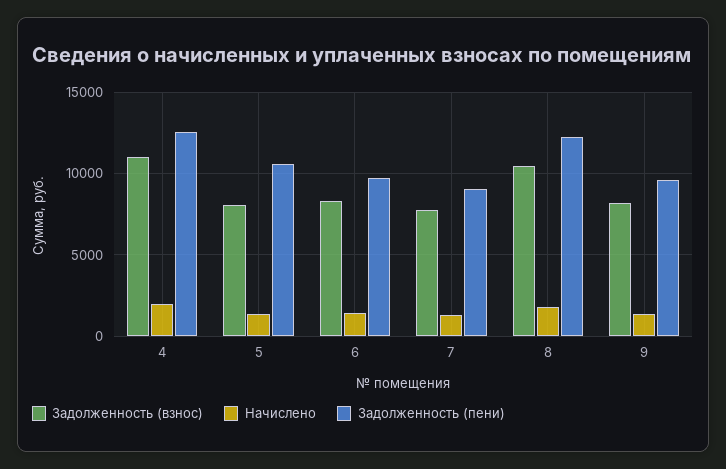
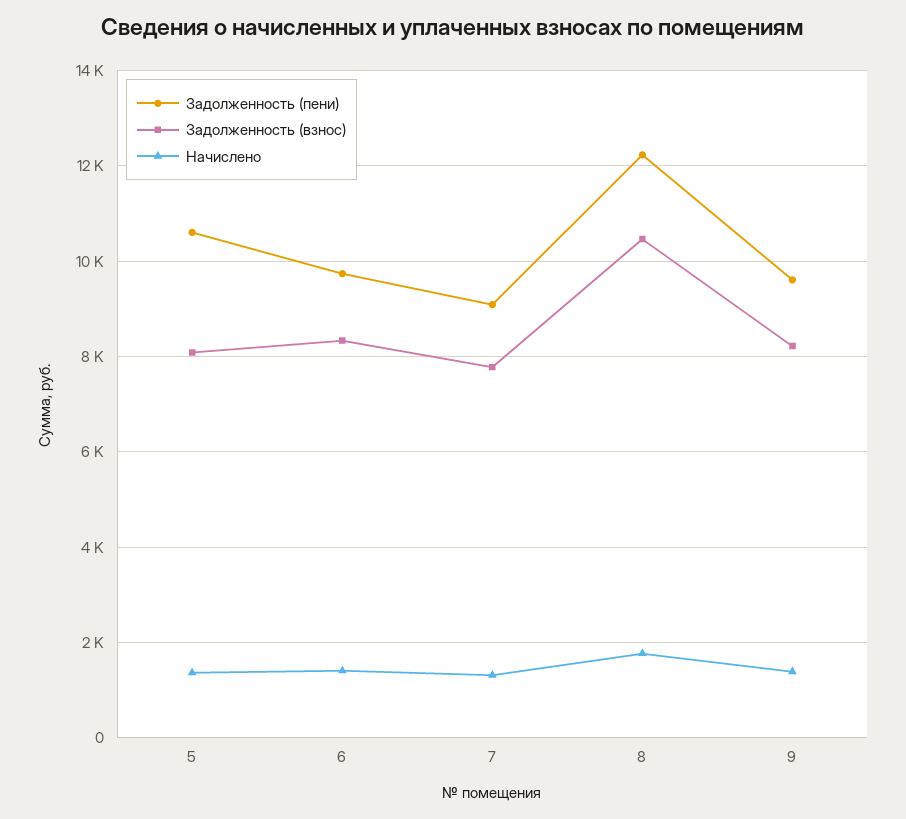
  {
    "Задолженность (взнос)": {
-     "4": 11000,
      "5": 8000,
      "6": 8400,
      "7": 7800,
      "8": 10400,
      "9": 8200
    },
    "Начислено": {
-     "4": 2000,
      "5": 1400,
      "6": 1400,
      "7": 1400,
      "8": 1800,
      "9": 1400
    },
    "Задолженность (пени)": {
-     "4": 12500,
      "5": 10600,
      "6": 9800,
      "7": 9000,
      "8": 12200,
      "9": 9600
    }
  }

